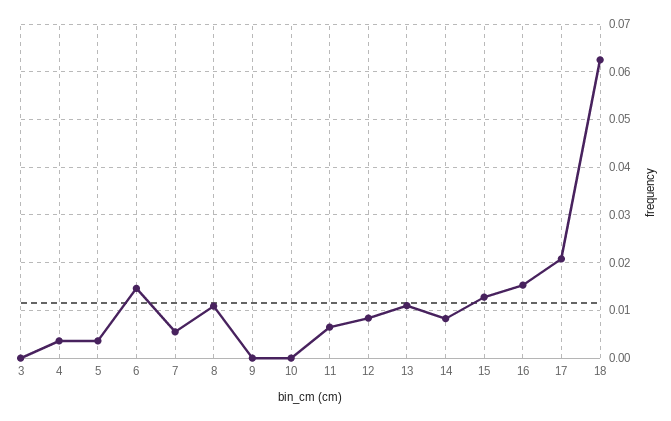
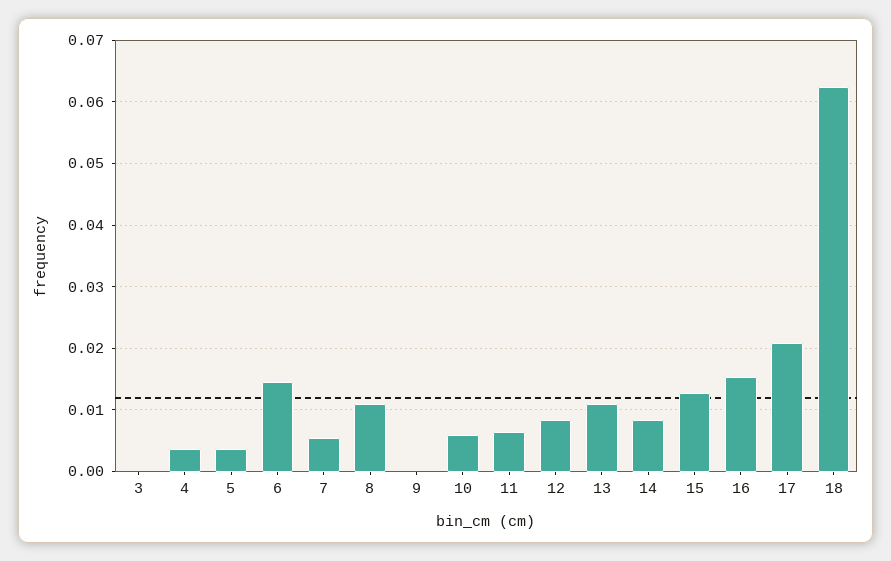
  {
    "3": 0,
    "4": 0.004,
    "5": 0.004,
    "6": 0.015,
    "7": 0.006,
    "8": 0.011,
    "9": 0,
-   "10": 0,
+   "10": 0.006,
    "11": 0.007,
    "12": 0.008,
    "13": 0.011,
    "14": 0.008,
    "15": 0.013,
    "16": 0.015,
    "17": 0.021,
    "18": 0.063
  }

